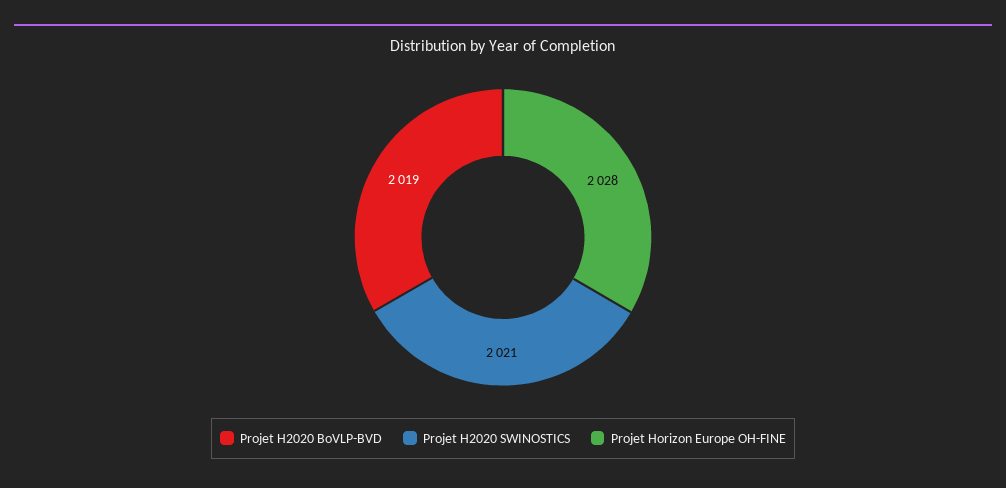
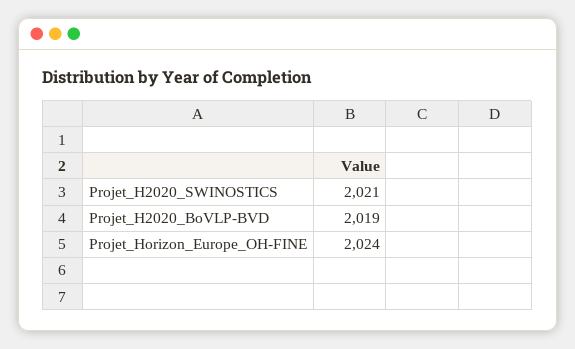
  {
    "Projet H2020 BoVLP-BVD": 2019,
    "Projet H2020 SWINOSTICS": 2021,
-   "Projet Horizon Europe OH-FINE": 2028
+   "Projet Horizon Europe OH-FINE": 2024
  }

